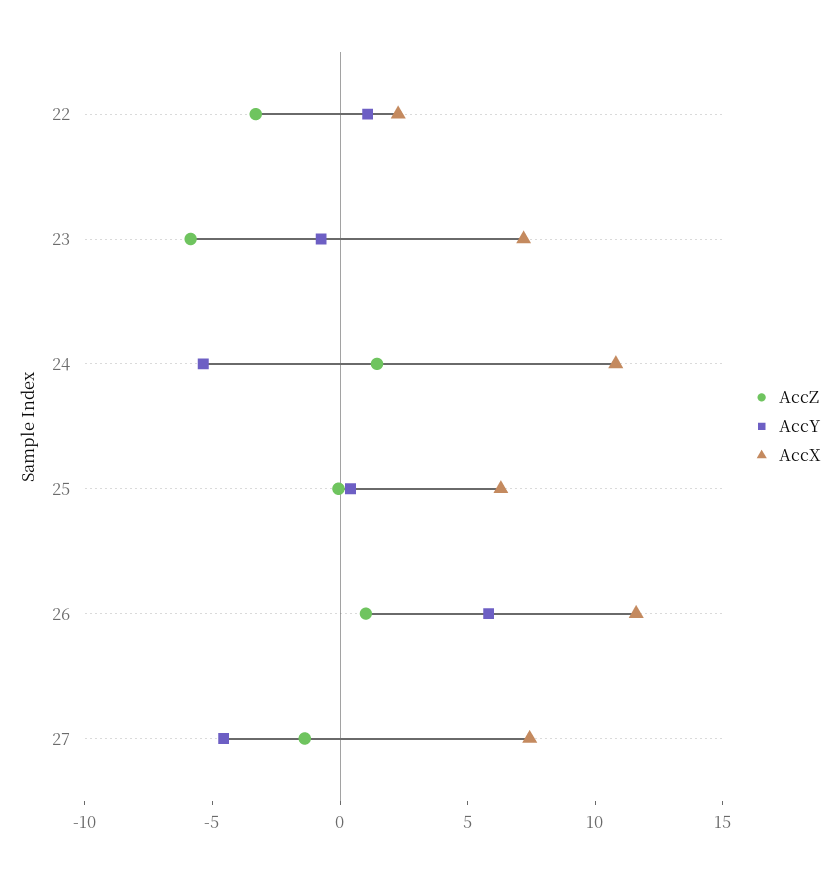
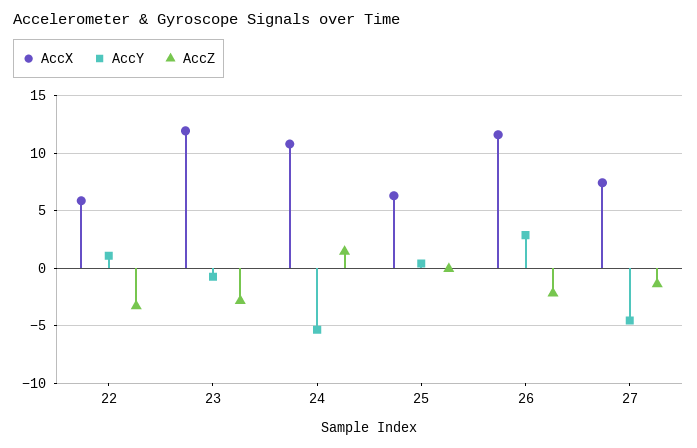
  {
    "AccZ": {
      "22": -3,
-     "23": -6,
+     "23": -3,
      "24": 1,
      "25": 0,
-     "26": 1,
+     "26": -2,
      "27": -1
    },
    "AccY": {
      "22": 1,
      "23": -1,
      "24": -5,
      "25": 0,
-     "26": 6,
+     "26": 3,
      "27": -5
    },
    "AccX": {
-     "22": 2,
+     "22": 6,
-     "23": 7,
+     "23": 12,
      "24": 11,
      "25": 6,
      "26": 12,
      "27": 7
    }
  }

